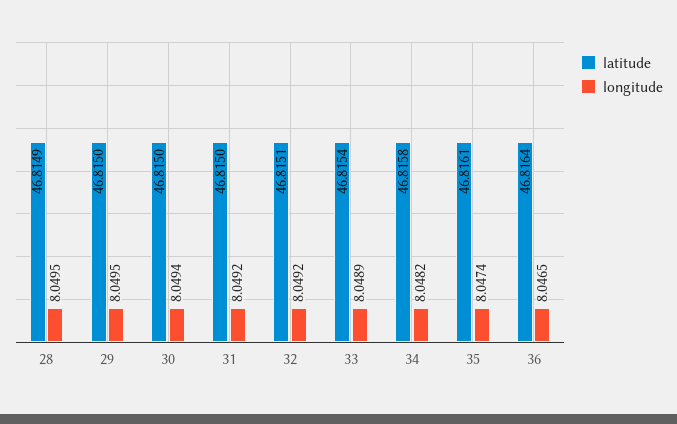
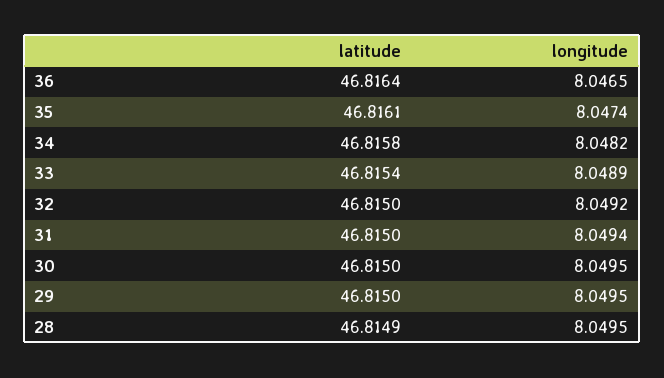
  {
    "latitude": {
      "28": 46.8149,
      "29": 46.815,
      "30": 46.815,
      "31": 46.815,
-     "32": 46.8151,
+     "32": 46.815,
      "33": 46.8154,
      "34": 46.8158,
      "35": 46.8161,
      "36": 46.8164
    },
    "longitude": {
      "28": 8.0495,
      "29": 8.0495,
-     "30": 8.0494,
+     "30": 8.0495,
-     "31": 8.0492,
+     "31": 8.0494,
      "32": 8.0492,
      "33": 8.0489,
      "34": 8.0482,
      "35": 8.0474,
      "36": 8.0465
    }
  }

